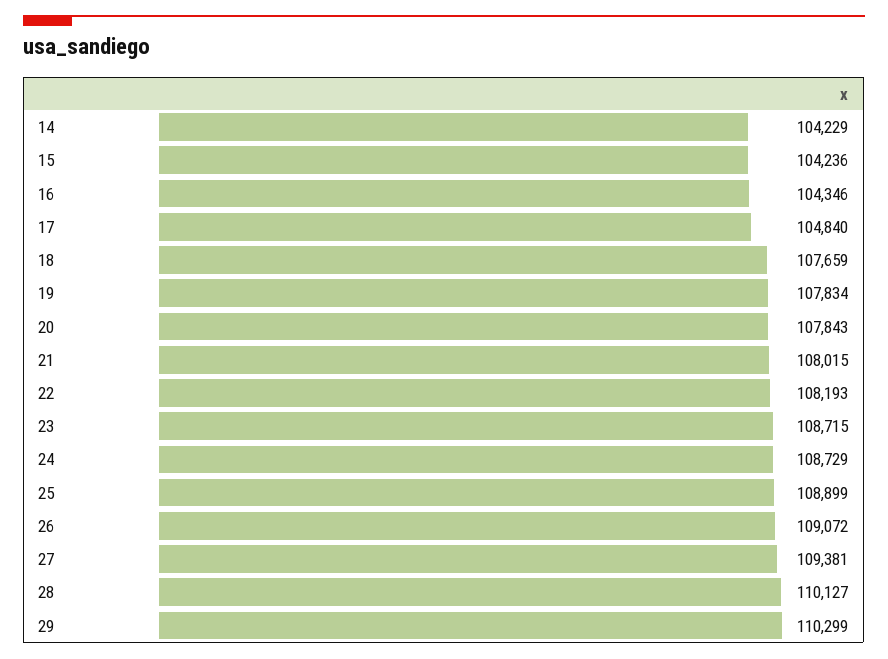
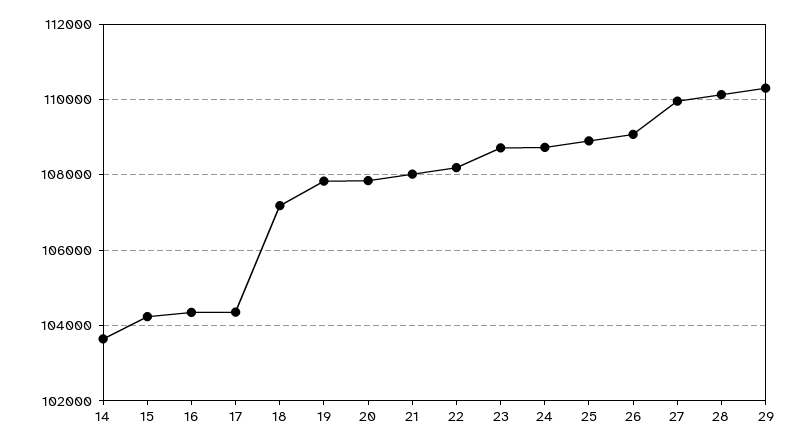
  {
-   "14": 104229,
+   "14": 103600,
    "15": 104236,
    "16": 104346,
-   "17": 104840,
+   "17": 104400,
-   "18": 107659,
+   "18": 107200,
    "19": 107834,
    "20": 107843,
    "21": 108015,
    "22": 108193,
    "23": 108715,
    "24": 108729,
    "25": 108899,
    "26": 109072,
-   "27": 109381,
+   "27": 110000,
    "28": 110127,
    "29": 110299
  }

